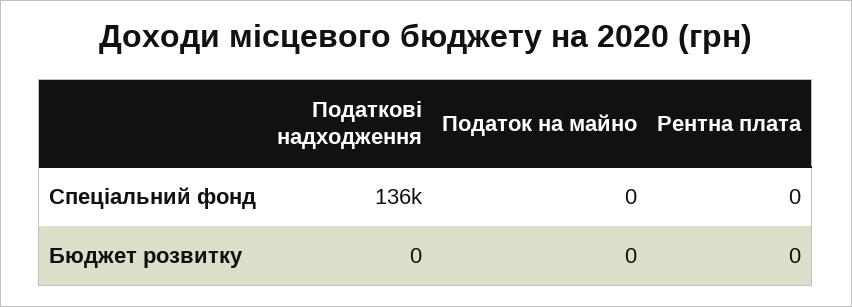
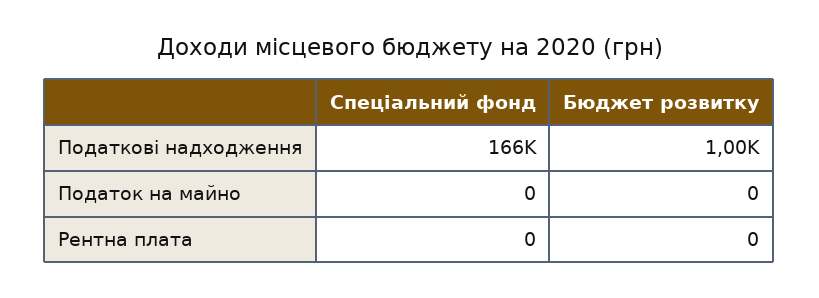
  {
    "Податкові надходження": {
-     "Спеціальний фонд": 136000,
+     "Спеціальний фонд": 166000,
-     "Бюджет розвитку": 0
+     "Бюджет розвитку": 1000
    },
    "Податок на майно": {
      "Спеціальний фонд": 0,
      "Бюджет розвитку": 0
    },
    "Рентна плата": {
      "Спеціальний фонд": 0,
      "Бюджет розвитку": 0
    }
  }

